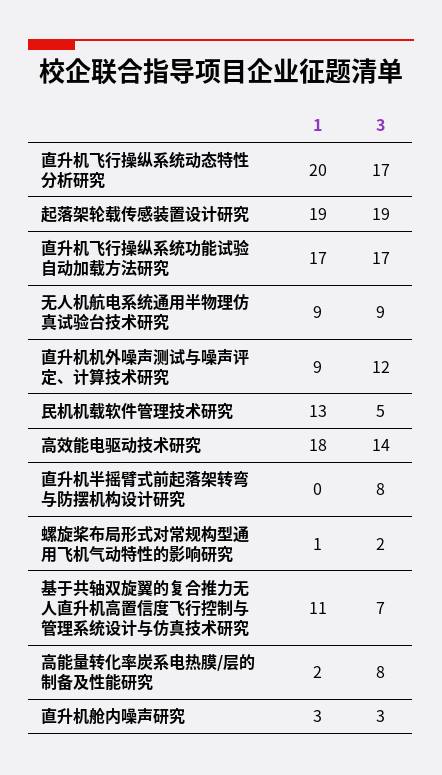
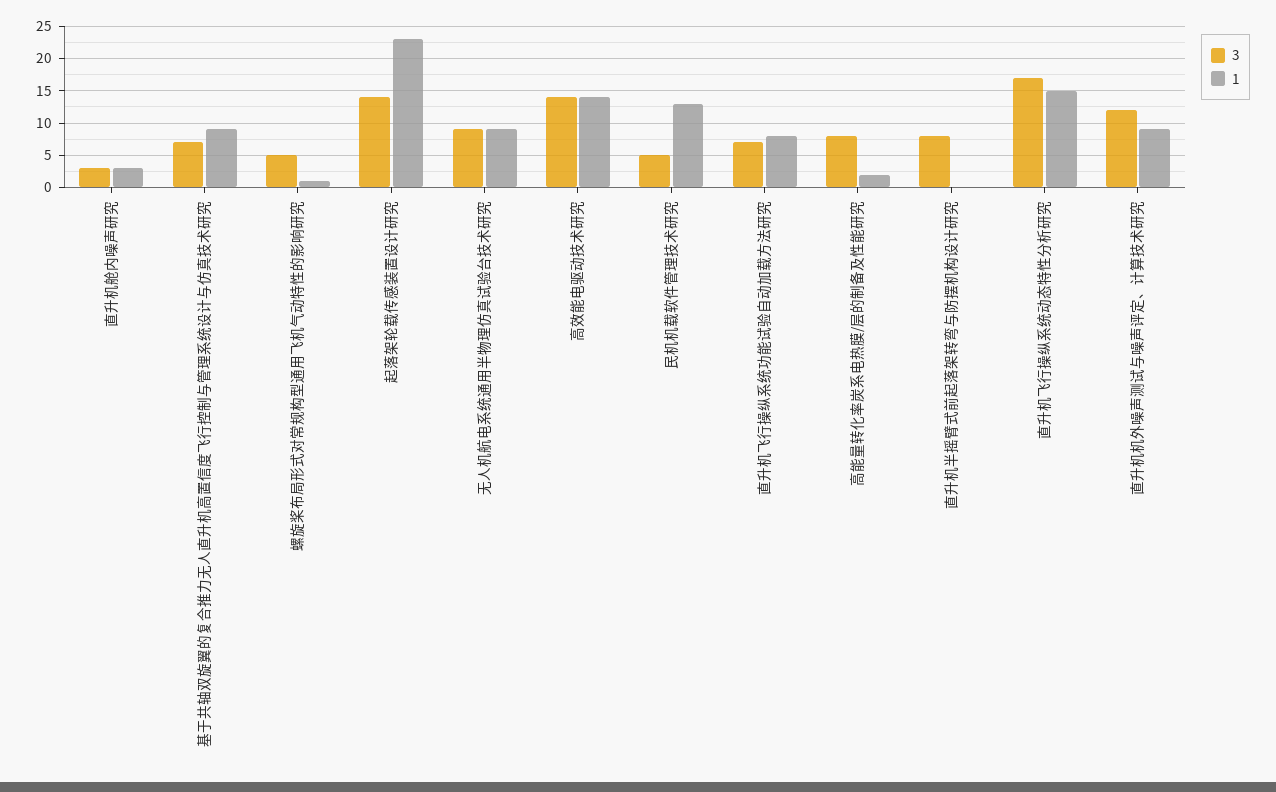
  {
    "1": {
-     "直升机飞行操纵系统动态特性分析研究": 20,
+     "直升机飞行操纵系统动态特性分析研究": 15,
-     "起落架轮载传感装置设计研究": 19,
+     "起落架轮载传感装置设计研究": 23,
-     "直升机飞行操纵系统功能试验自动加载方法研究": 17,
+     "直升机飞行操纵系统功能试验自动加载方法研究": 8,
      "无人机航电系统通用半物理仿真试验台技术研究": 9,
      "直升机机外噪声测试与噪声评定、计算技术研究": 9,
      "民机机载软件管理技术研究": 13,
-     "高效能电驱动技术研究": 18,
+     "高效能电驱动技术研究": 14,
      "直升机半摇臂式前起落架转弯与防摆机构设计研究": 0,
      "螺旋桨布局形式对常规构型通用飞机气动特性的影响研究": 1,
-     "基于共轴双旋翼的复合推力无人直升机高置信度飞行控制与管理系统设计与仿真技术研究": 11,
+     "基于共轴双旋翼的复合推力无人直升机高置信度飞行控制与管理系统设计与仿真技术研究": 9,
      "高能量转化率炭系电热膜/层的制备及性能研究": 2,
      "直升机舱内噪声研究": 3
    },
    "3": {
      "直升机飞行操纵系统动态特性分析研究": 17,
-     "起落架轮载传感装置设计研究": 19,
+     "起落架轮载传感装置设计研究": 14,
-     "直升机飞行操纵系统功能试验自动加载方法研究": 17,
+     "直升机飞行操纵系统功能试验自动加载方法研究": 7,
      "无人机航电系统通用半物理仿真试验台技术研究": 9,
      "直升机机外噪声测试与噪声评定、计算技术研究": 12,
      "民机机载软件管理技术研究": 5,
      "高效能电驱动技术研究": 14,
      "直升机半摇臂式前起落架转弯与防摆机构设计研究": 8,
-     "螺旋桨布局形式对常规构型通用飞机气动特性的影响研究": 2,
+     "螺旋桨布局形式对常规构型通用飞机气动特性的影响研究": 5,
      "基于共轴双旋翼的复合推力无人直升机高置信度飞行控制与管理系统设计与仿真技术研究": 7,
      "高能量转化率炭系电热膜/层的制备及性能研究": 8,
      "直升机舱内噪声研究": 3
    }
  }

